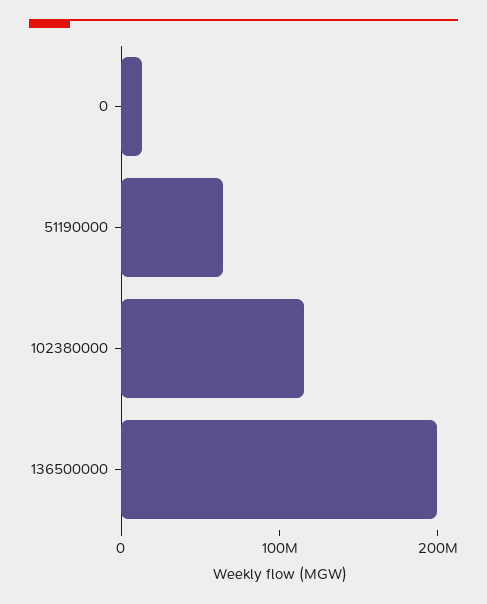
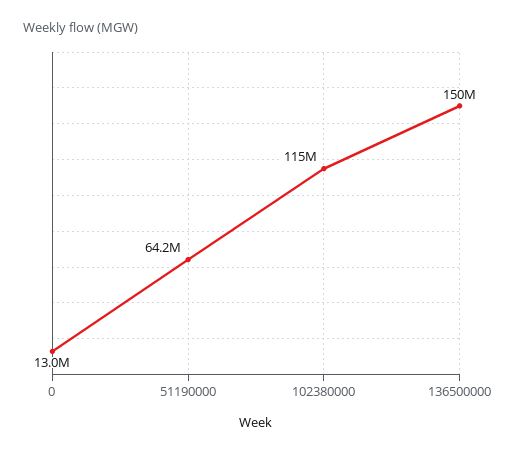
  {
    "0": 13000000,
    "51190000": 64200000,
    "102380000": 115000000,
-   "136500000": 200000000
+   "136500000": 150000000
  }

